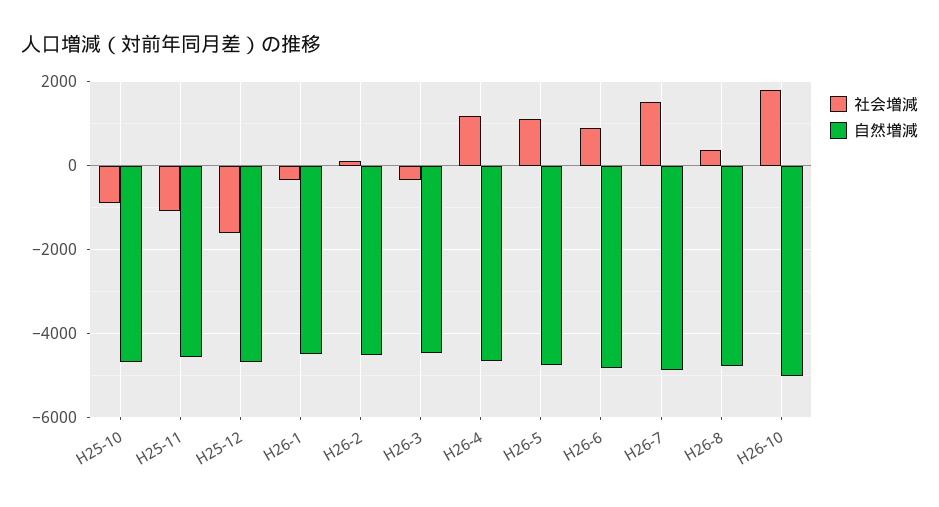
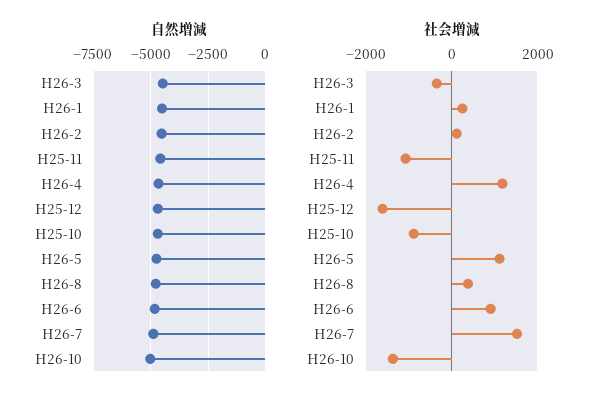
  {
    "社会増減": {
      "H25-10": -800,
      "H25-11": -1000,
      "H25-12": -1600,
-     "H26-1": -400,
+     "H26-1": 200,
      "H26-2": 200,
      "H26-3": -400,
      "H26-4": 1200,
      "H26-5": 1200,
      "H26-6": 1000,
      "H26-7": 1600,
      "H26-8": 400,
-     "H26-10": 1800
+     "H26-10": -1400
    },
    "自然増減": {
      "H25-10": -4600,
      "H25-11": -4600,
      "H25-12": -4600,
      "H26-1": -4600,
      "H26-2": -4600,
      "H26-3": -4400,
      "H26-4": -4600,
      "H26-5": -4800,
      "H26-6": -4800,
      "H26-7": -4800,
      "H26-8": -4800,
      "H26-10": -5000
    }
  }

